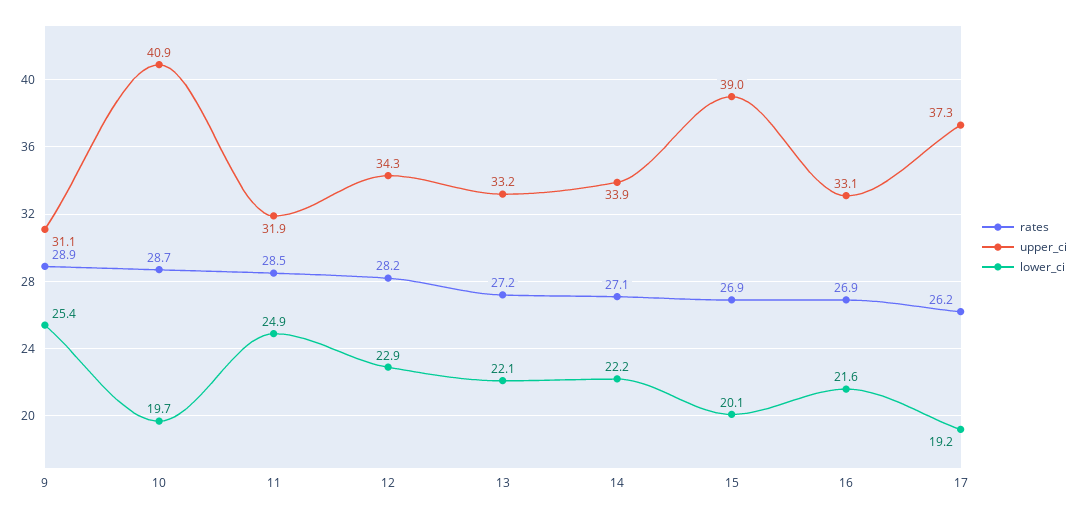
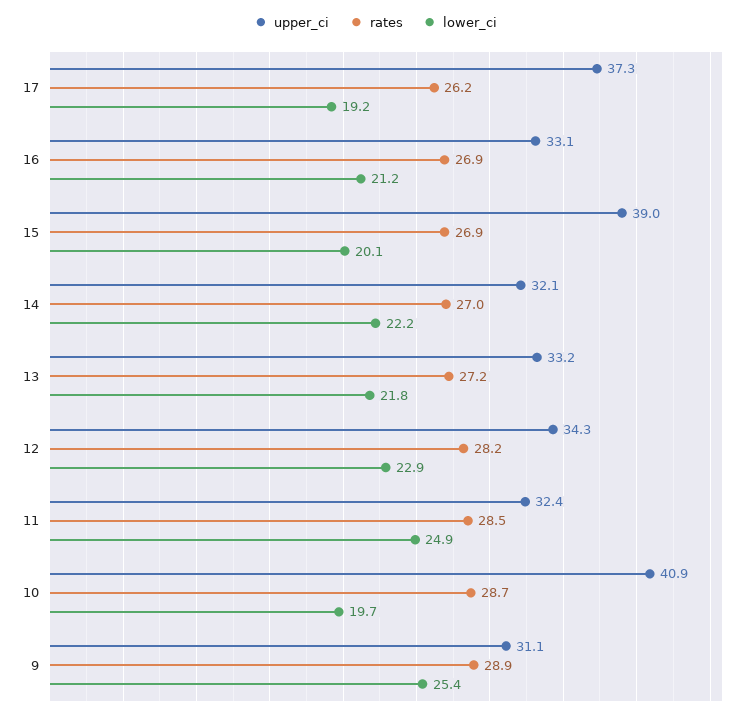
  {
    "rates": {
      "9": 28.9,
      "10": 28.7,
      "11": 28.5,
      "12": 28.2,
      "13": 27.2,
-     "14": 27.1,
+     "14": 27,
      "15": 26.9,
      "16": 26.9,
      "17": 26.2
    },
    "upper_ci": {
      "9": 31.1,
      "10": 40.9,
-     "11": 31.9,
+     "11": 32.4,
      "12": 34.3,
      "13": 33.2,
-     "14": 33.9,
+     "14": 32.1,
      "15": 39,
      "16": 33.1,
      "17": 37.3
    },
    "lower_ci": {
      "9": 25.4,
      "10": 19.7,
      "11": 24.9,
      "12": 22.9,
-     "13": 22.1,
+     "13": 21.8,
      "14": 22.2,
      "15": 20.1,
-     "16": 21.6,
+     "16": 21.2,
      "17": 19.2
    }
  }

